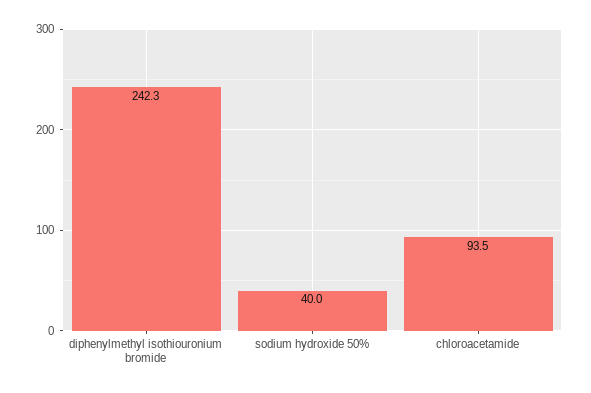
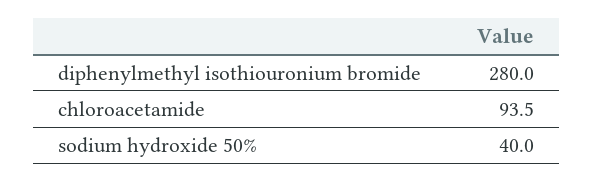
  {
-   "diphenylmethyl isothiouronium bromide": 242.3,
+   "diphenylmethyl isothiouronium bromide": 280,
    "sodium hydroxide 50%": 40,
    "chloroacetamide": 93.5
  }

